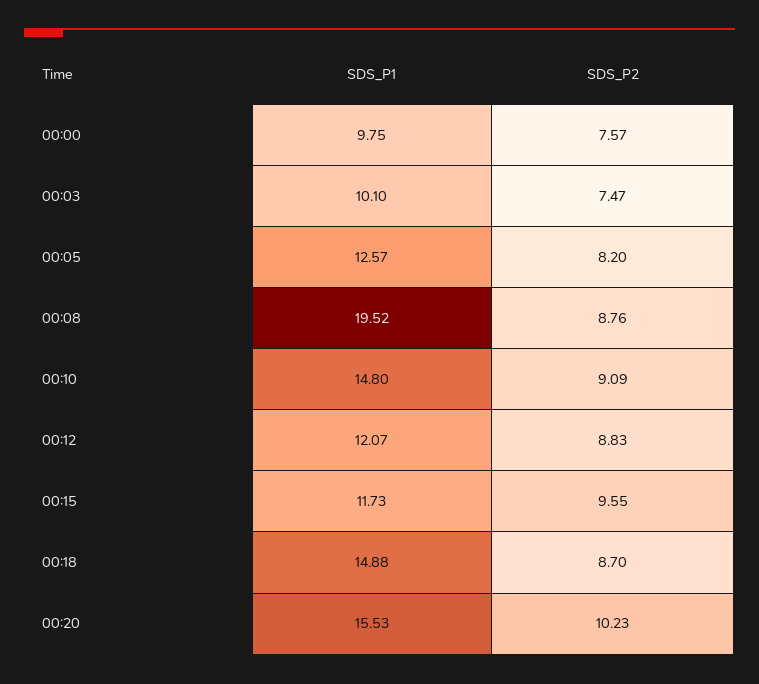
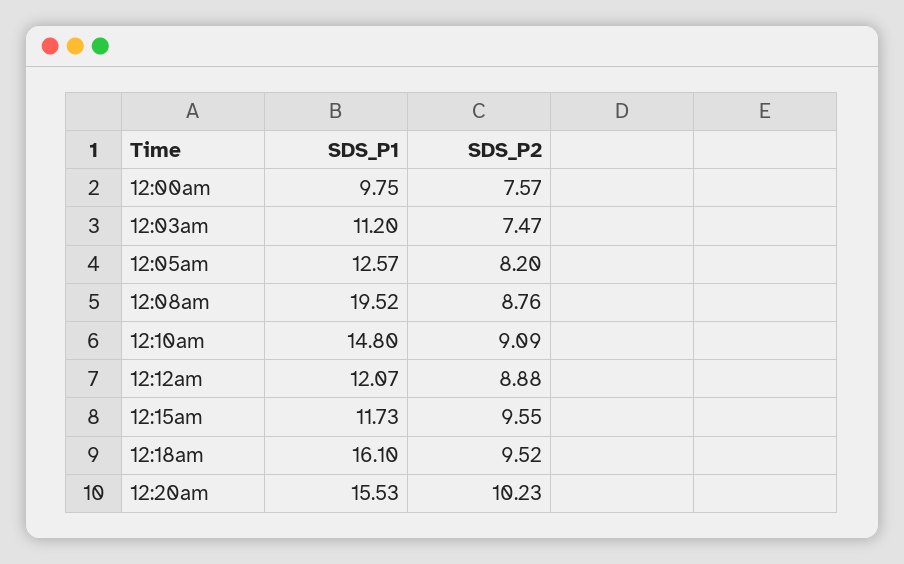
  {
    "SDS_P1": {
      "00:00": 9.75,
-     "00:03": 10.1,
+     "00:03": 11.2,
      "00:05": 12.57,
      "00:08": 19.52,
      "00:10": 14.8,
      "00:12": 12.07,
      "00:15": 11.73,
-     "00:18": 14.88,
+     "00:18": 16.1,
      "00:20": 15.53
    },
    "SDS_P2": {
      "00:00": 7.57,
      "00:03": 7.47,
      "00:05": 8.2,
      "00:08": 8.76,
      "00:10": 9.09,
-     "00:12": 8.83,
+     "00:12": 8.88,
      "00:15": 9.55,
-     "00:18": 8.7,
+     "00:18": 9.52,
      "00:20": 10.23
    }
  }

